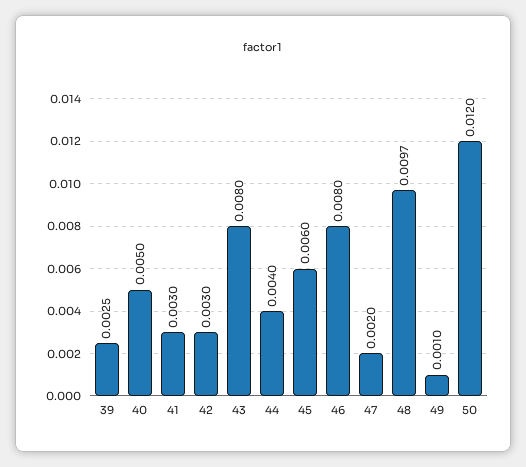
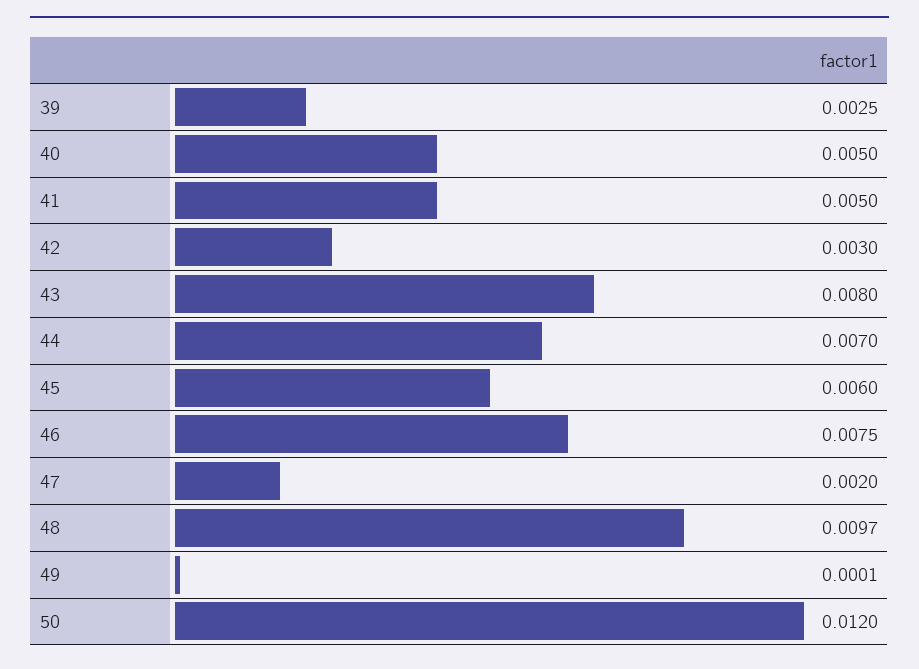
  {
    "39": 0.0025,
    "40": 0.005,
-   "41": 0.003,
+   "41": 0.005,
    "42": 0.003,
    "43": 0.008,
-   "44": 0.004,
+   "44": 0.007,
    "45": 0.006,
-   "46": 0.008,
+   "46": 0.0075,
    "47": 0.002,
    "48": 0.0097,
-   "49": 0.001,
+   "49": 0.0001,
    "50": 0.012
  }

